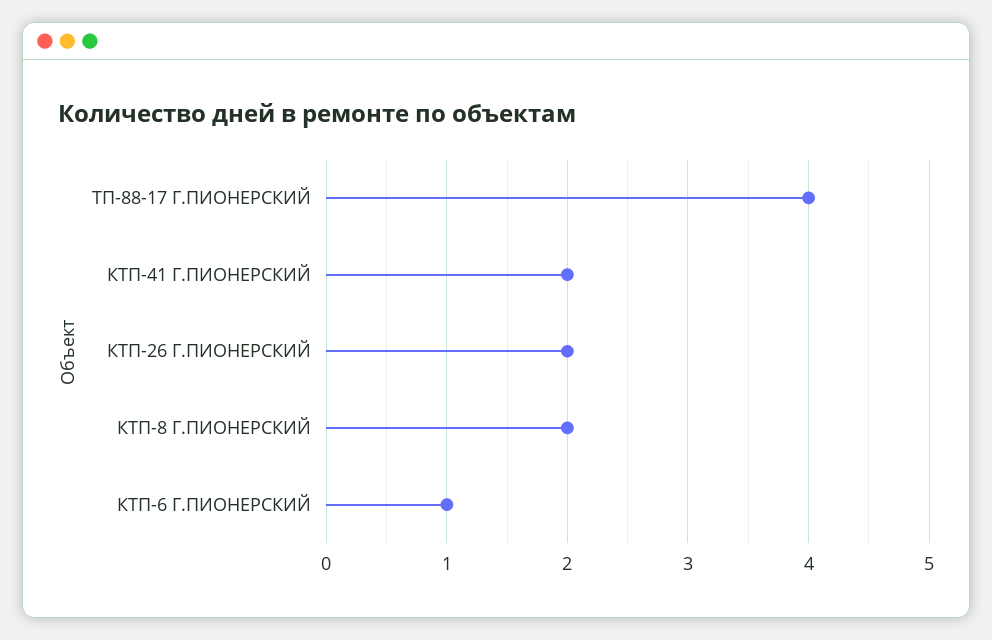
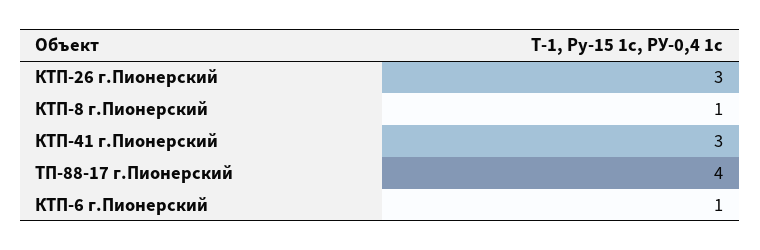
  {
    "ТП-88-17 Г.ПИОНЕРСКИЙ": 4,
-   "КТП-41 Г.ПИОНЕРСКИЙ": 2,
+   "КТП-41 Г.ПИОНЕРСКИЙ": 3,
-   "КТП-26 Г.ПИОНЕРСКИЙ": 2,
+   "КТП-26 Г.ПИОНЕРСКИЙ": 3,
-   "КТП-8 Г.ПИОНЕРСКИЙ": 2,
+   "КТП-8 Г.ПИОНЕРСКИЙ": 1,
    "КТП-6 Г.ПИОНЕРСКИЙ": 1
  }

